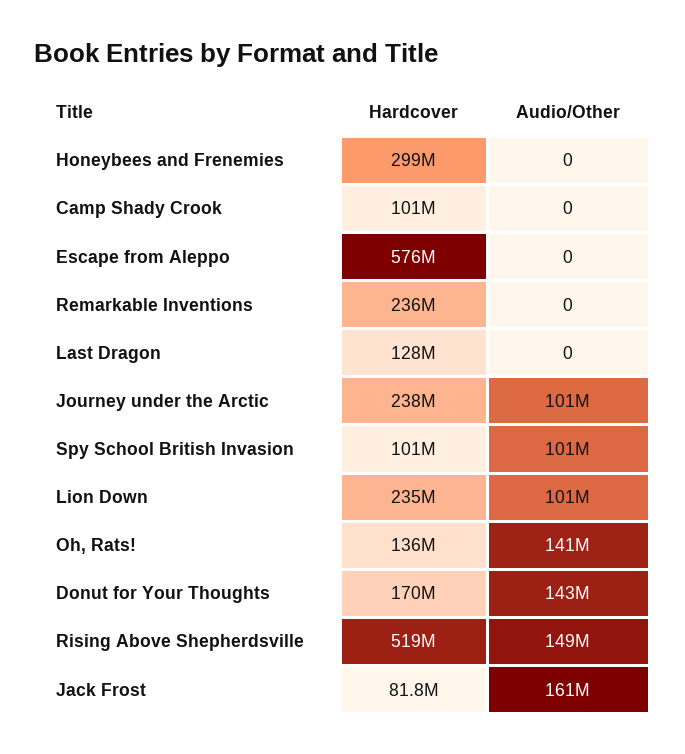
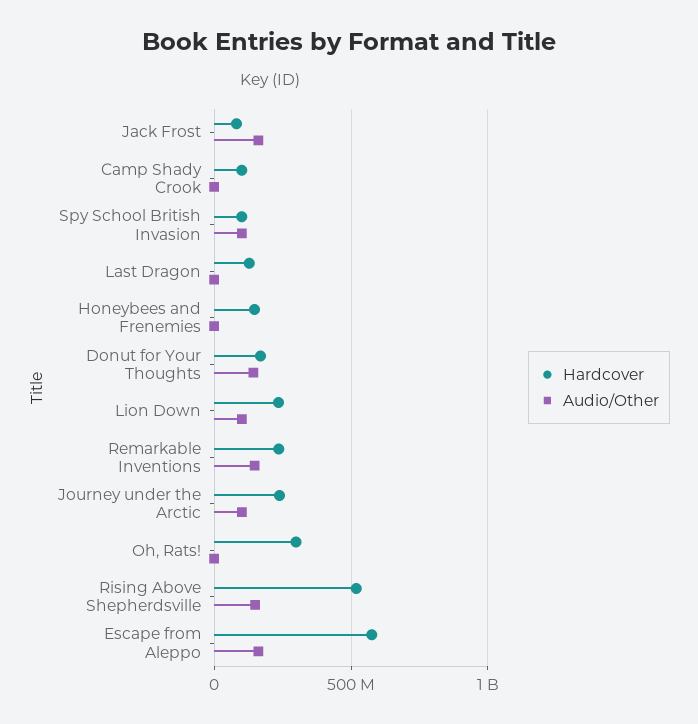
  {
    "Hardcover": {
-     "Honeybees and Frenemies": 299000000,
+     "Honeybees and Frenemies": 150000000,
      "Camp Shady Crook": 101000000,
      "Escape from Aleppo": 576000000,
      "Remarkable Inventions": 236000000,
      "Last Dragon": 128000000,
      "Journey under the Arctic": 238000000,
      "Spy School British Invasion": 101000000,
      "Lion Down": 235000000,
-     "Oh, Rats!": 136000000,
+     "Oh, Rats!": 300000000,
      "Donut for Your Thoughts": 170000000,
      "Rising Above Shepherdsville": 519000000,
      "Jack Frost": 81800000
    },
    "Audio/Other": {
      "Honeybees and Frenemies": 0,
      "Camp Shady Crook": 0,
-     "Escape from Aleppo": 0,
+     "Escape from Aleppo": 150000000,
-     "Remarkable Inventions": 0,
+     "Remarkable Inventions": 150000000,
      "Last Dragon": 0,
      "Journey under the Arctic": 101000000,
      "Spy School British Invasion": 101000000,
      "Lion Down": 101000000,
-     "Oh, Rats!": 141000000,
+     "Oh, Rats!": 0,
      "Donut for Your Thoughts": 143000000,
      "Rising Above Shepherdsville": 149000000,
      "Jack Frost": 161000000
    }
  }

